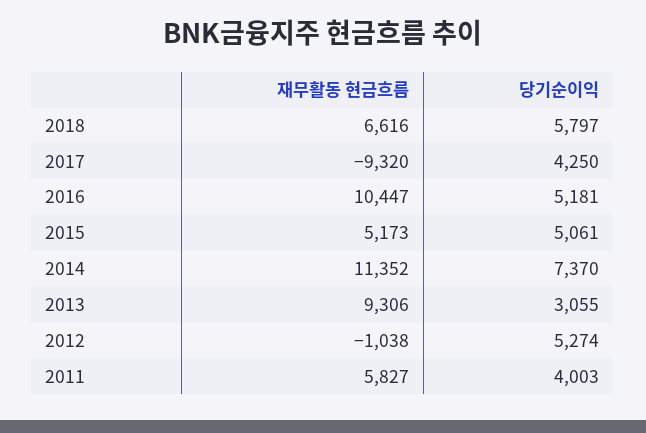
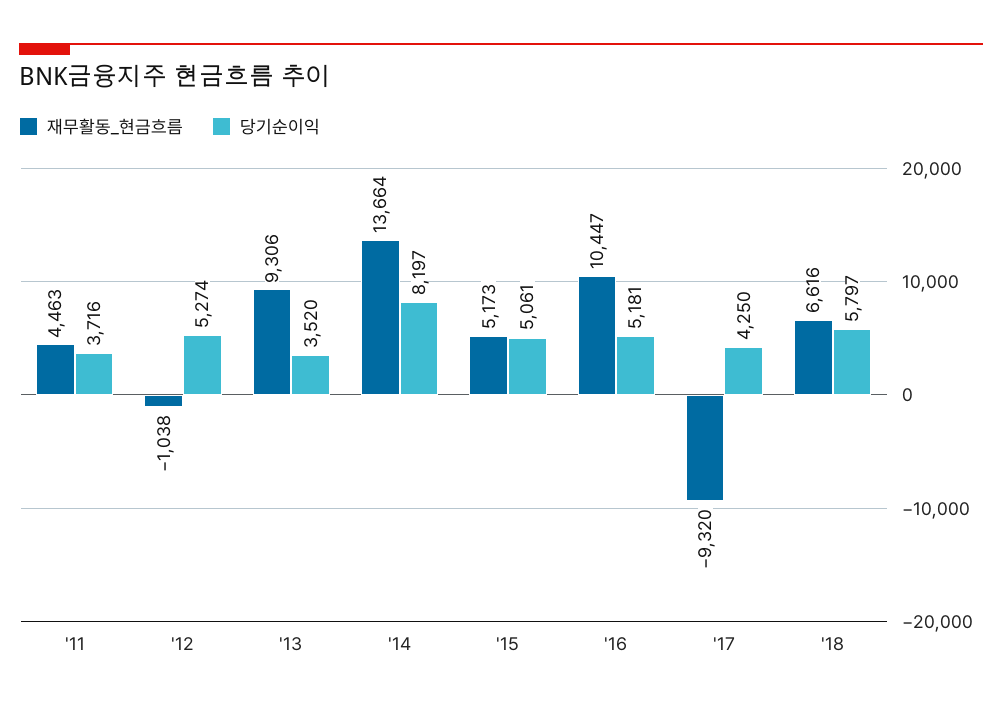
  {
    "재무활동 현금흐름": {
      "2018": 6616,
      "2017": -9320,
      "2016": 10447,
      "2015": 5173,
-     "2014": 11352,
+     "2014": 13664,
      "2013": 9306,
      "2012": -1038,
-     "2011": 5827
+     "2011": 4463
    },
    "당기순이익": {
      "2018": 5797,
      "2017": 4250,
      "2016": 5181,
      "2015": 5061,
-     "2014": 7370,
+     "2014": 8197,
-     "2013": 3055,
+     "2013": 3520,
      "2012": 5274,
-     "2011": 4003
+     "2011": 3716
    }
  }

